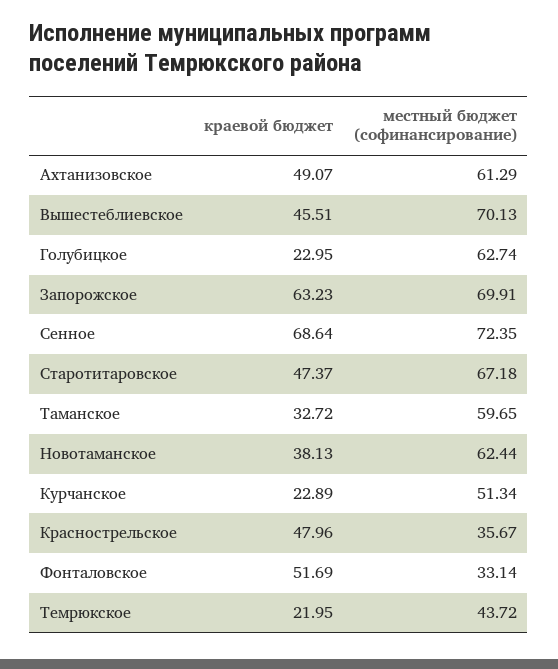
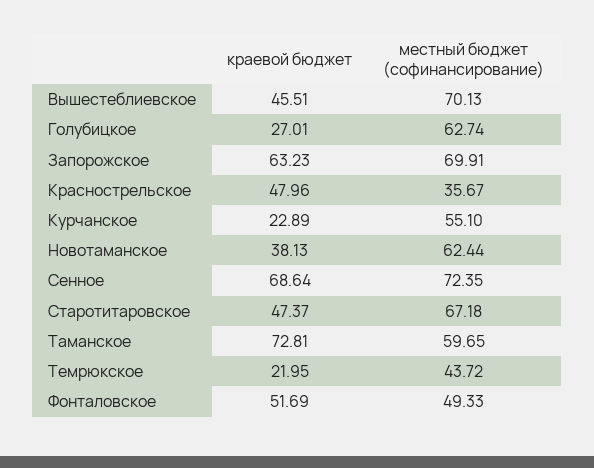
  {
    "краевой бюджет": {
-     "Ахтанизовское": 49.07,
      "Вышестеблиевское": 45.51,
-     "Голубицкое": 22.95,
+     "Голубицкое": 27.01,
      "Запорожское": 63.23,
      "Сенное": 68.64,
      "Старотитаровское": 47.37,
-     "Таманское": 32.72,
+     "Таманское": 72.81,
      "Новотаманское": 38.13,
      "Курчанское": 22.89,
      "Краснострельское": 47.96,
      "Фонталовское": 51.69,
      "Темрюкское": 21.95
    },
    "местный бюджет (софинансирование)": {
-     "Ахтанизовское": 61.29,
      "Вышестеблиевское": 70.13,
      "Голубицкое": 62.74,
      "Запорожское": 69.91,
      "Сенное": 72.35,
      "Старотитаровское": 67.18,
      "Таманское": 59.65,
      "Новотаманское": 62.44,
-     "Курчанское": 51.34,
+     "Курчанское": 55.1,
      "Краснострельское": 35.67,
-     "Фонталовское": 33.14,
+     "Фонталовское": 49.33,
      "Темрюкское": 43.72
    }
  }

